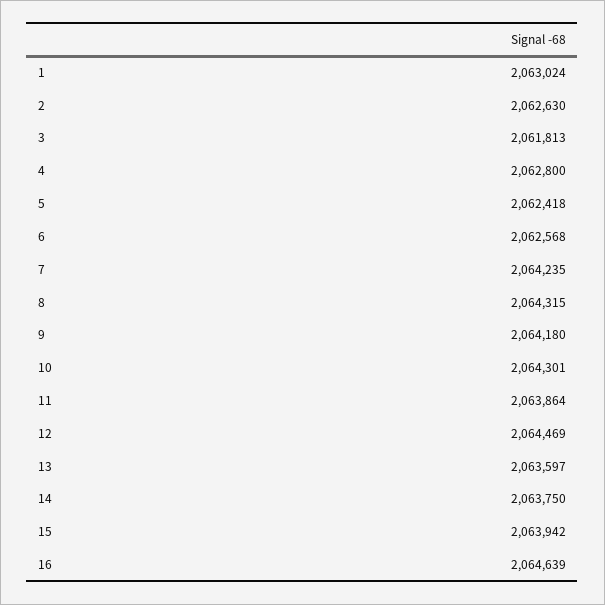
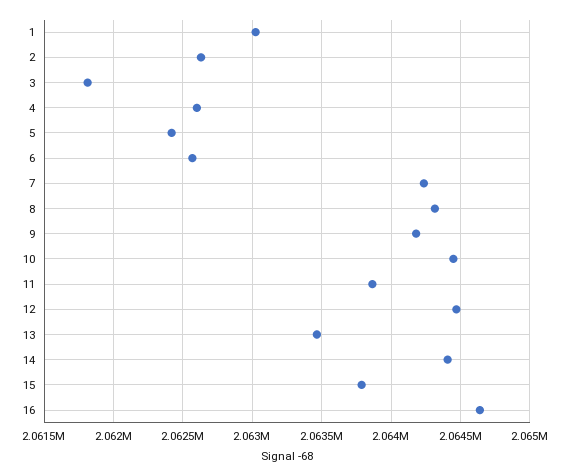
  {
    "1": 2063024,
    "2": 2062630,
    "3": 2061813,
-   "4": 2062800,
+   "4": 2062600,
    "5": 2062418,
    "6": 2062568,
    "7": 2064235,
    "8": 2064315,
    "9": 2064180,
-   "10": 2064301,
+   "10": 2064450,
    "11": 2063864,
    "12": 2064469,
-   "13": 2063597,
+   "13": 2063450,
-   "14": 2063750,
+   "14": 2064400,
-   "15": 2063942,
+   "15": 2063800,
    "16": 2064639
  }

